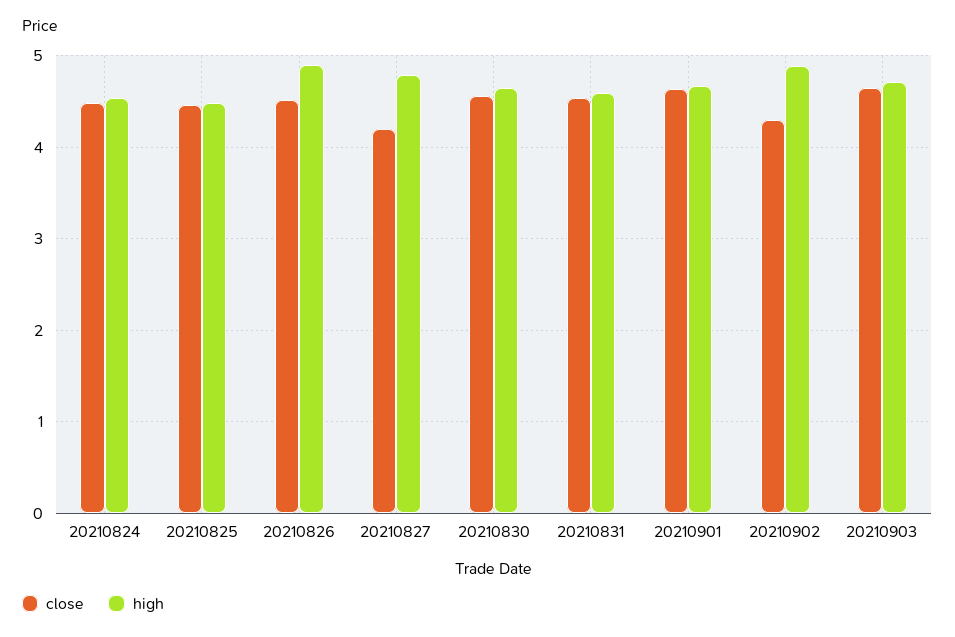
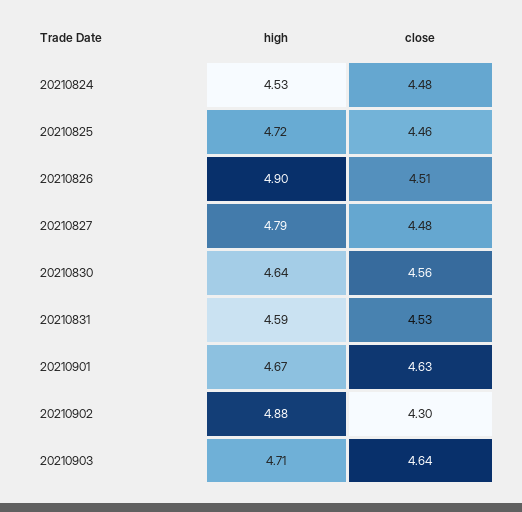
  {
    "close": {
      "20210824": 4.48,
      "20210825": 4.46,
      "20210826": 4.51,
-     "20210827": 4.2,
+     "20210827": 4.48,
      "20210830": 4.56,
      "20210831": 4.53,
      "20210901": 4.63,
      "20210902": 4.3,
      "20210903": 4.64
    },
    "high": {
      "20210824": 4.53,
-     "20210825": 4.5,
+     "20210825": 4.72,
      "20210826": 4.9,
      "20210827": 4.79,
      "20210830": 4.64,
      "20210831": 4.59,
      "20210901": 4.67,
      "20210902": 4.88,
      "20210903": 4.71
    }
  }

